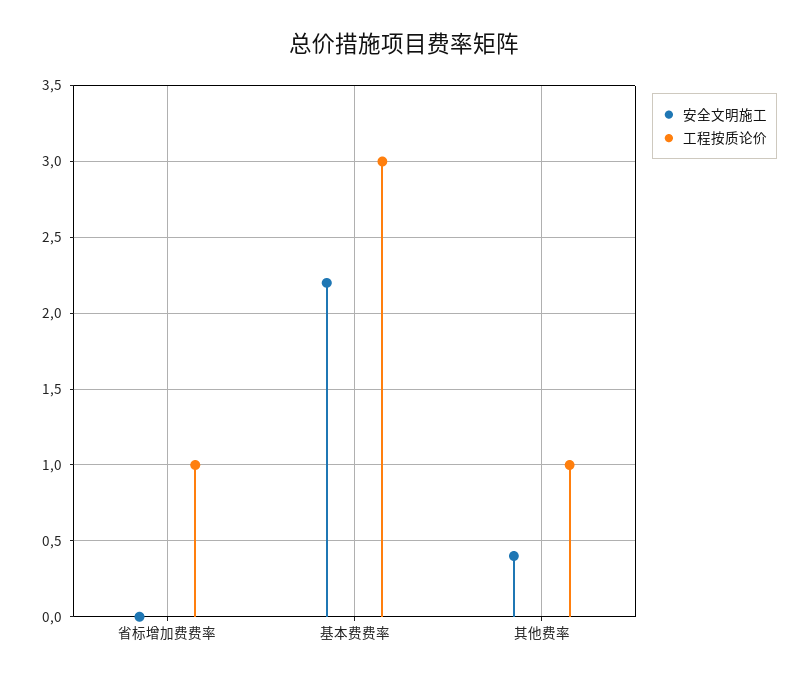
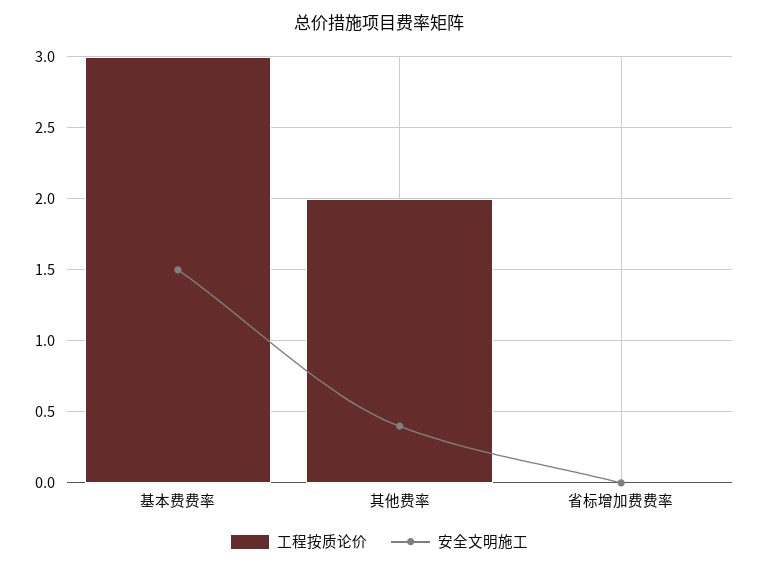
  {
    "安全文明施工": {
      "省标增加费费率": 0,
-     "基本费费率": 2.2,
+     "基本费费率": 1.5,
      "其他费率": 0.4
    },
    "工程按质论价": {
-     "省标增加费费率": 1,
+     "省标增加费费率": 0,
      "基本费费率": 3,
-     "其他费率": 1
+     "其他费率": 2
    }
  }

